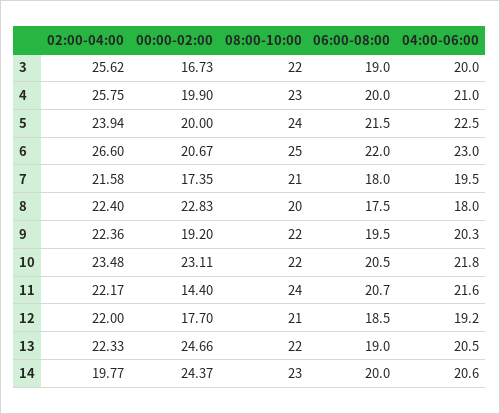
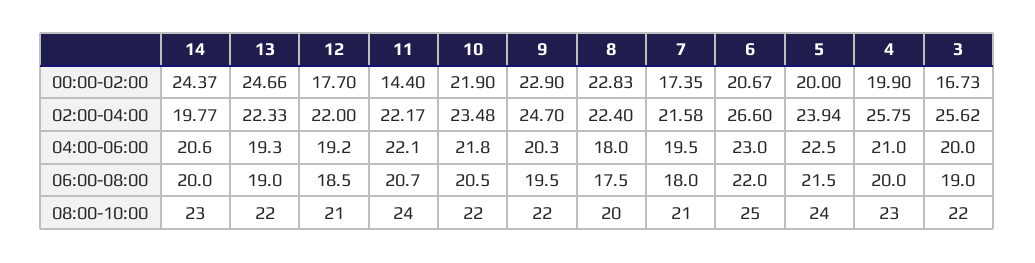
  {
    "02:00-04:00": {
      "3": 25.62,
      "4": 25.75,
      "5": 23.94,
      "6": 26.6,
      "7": 21.58,
      "8": 22.4,
-     "9": 22.36,
+     "9": 24.7,
      "10": 23.48,
      "11": 22.17,
      "12": 22,
      "13": 22.33,
      "14": 19.77
    },
    "00:00-02:00": {
      "3": 16.73,
      "4": 19.9,
      "5": 20,
      "6": 20.67,
      "7": 17.35,
      "8": 22.83,
-     "9": 19.2,
+     "9": 22.9,
-     "10": 23.11,
+     "10": 21.9,
      "11": 14.4,
      "12": 17.7,
      "13": 24.66,
      "14": 24.37
    },
    "08:00-10:00": {
      "3": 22,
      "4": 23,
      "5": 24,
      "6": 25,
      "7": 21,
      "8": 20,
      "9": 22,
      "10": 22,
      "11": 24,
      "12": 21,
      "13": 22,
      "14": 23
    },
    "06:00-08:00": {
      "3": 19,
      "4": 20,
      "5": 21.5,
      "6": 22,
      "7": 18,
      "8": 17.5,
      "9": 19.5,
      "10": 20.5,
      "11": 20.7,
      "12": 18.5,
      "13": 19,
      "14": 20
    },
    "04:00-06:00": {
      "3": 20,
      "4": 21,
      "5": 22.5,
      "6": 23,
      "7": 19.5,
      "8": 18,
      "9": 20.3,
      "10": 21.8,
-     "11": 21.6,
+     "11": 22.1,
      "12": 19.2,
-     "13": 20.5,
+     "13": 19.3,
      "14": 20.6
    }
  }

